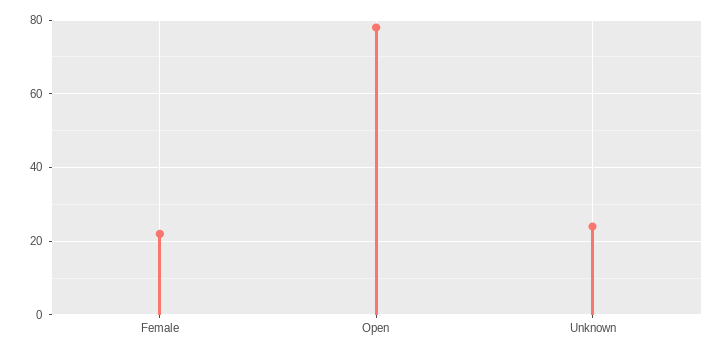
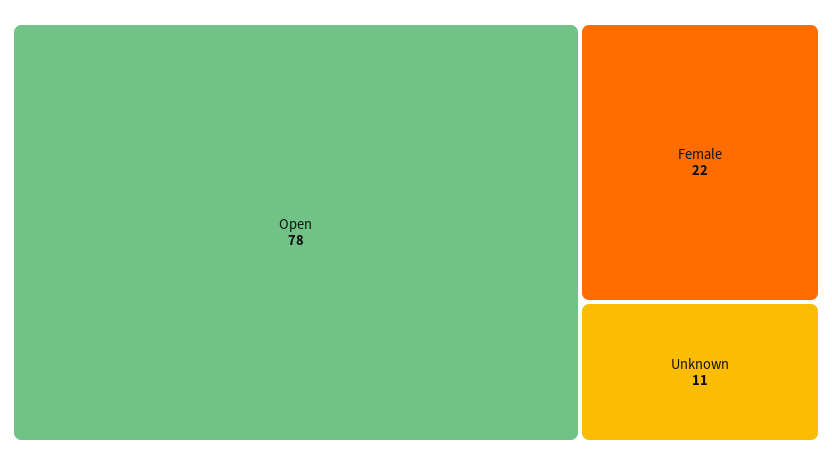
  {
    "Female": 22,
    "Open": 78,
-   "Unknown": 25
+   "Unknown": 11
  }

